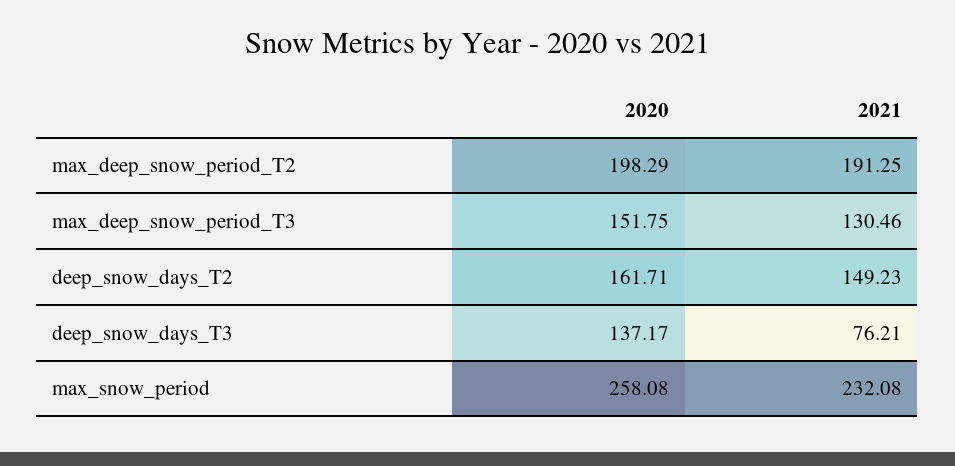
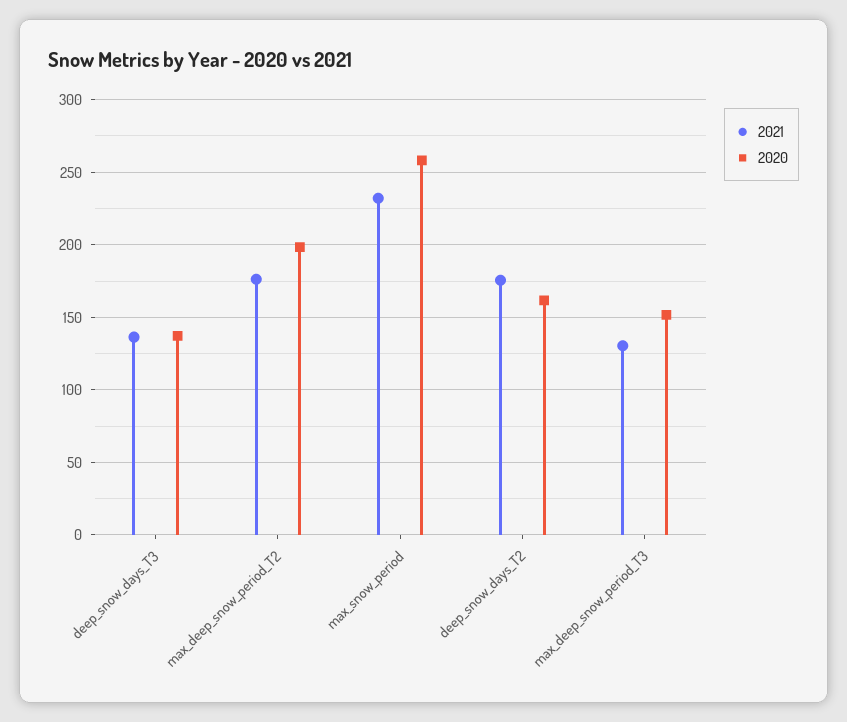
  {
    "2020": {
      "max_deep_snow_period_T2": 198.29,
      "max_deep_snow_period_T3": 151.75,
      "deep_snow_days_T2": 161.71,
      "deep_snow_days_T3": 137.17,
      "max_snow_period": 258.08
    },
    "2021": {
-     "max_deep_snow_period_T2": 191.25,
+     "max_deep_snow_period_T2": 175,
      "max_deep_snow_period_T3": 130.46,
-     "deep_snow_days_T2": 149.23,
+     "deep_snow_days_T2": 175,
-     "deep_snow_days_T3": 76.21,
+     "deep_snow_days_T3": 135,
      "max_snow_period": 232.08
    }
  }

